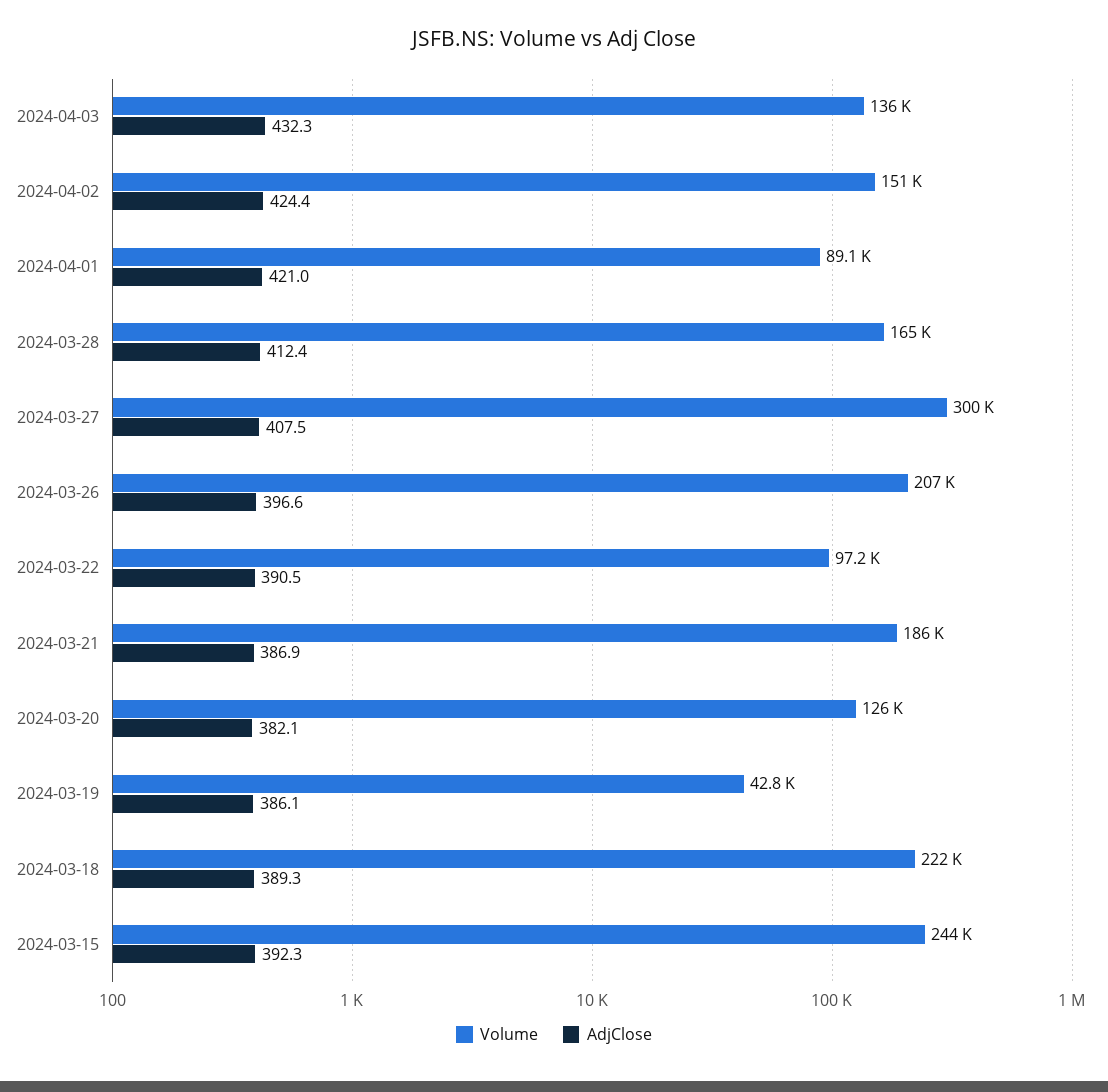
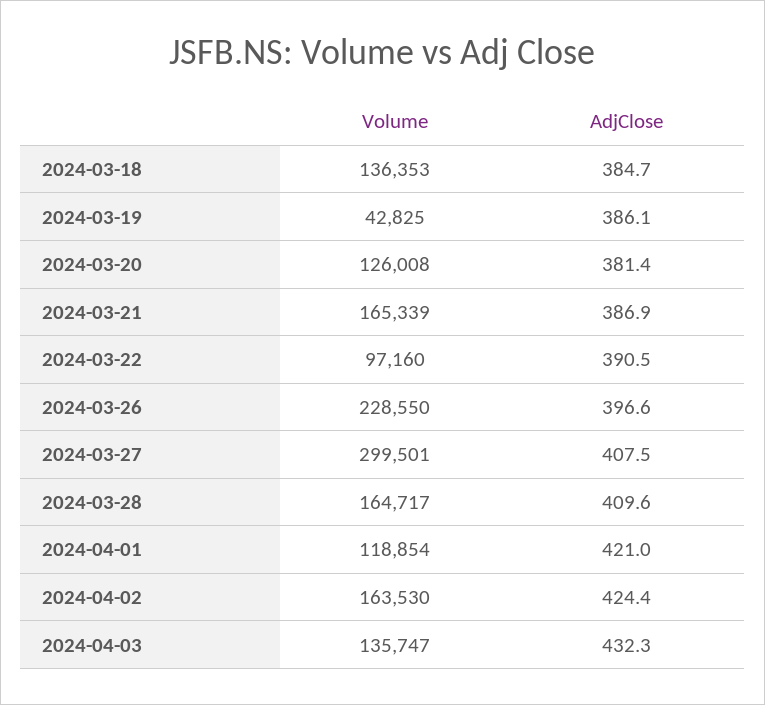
  {
    "Volume": {
      "2024-04-03": 135747,
-     "2024-04-02": 151000,
+     "2024-04-02": 163530,
-     "2024-04-01": 89100,
+     "2024-04-01": 118854,
      "2024-03-28": 164717,
      "2024-03-27": 299501,
-     "2024-03-26": 207000,
+     "2024-03-26": 228550,
      "2024-03-22": 97160,
-     "2024-03-21": 186000,
+     "2024-03-21": 165339,
      "2024-03-20": 126008,
      "2024-03-19": 42825,
-     "2024-03-18": 222000,
+     "2024-03-18": 136353
-     "2024-03-15": 244000
    },
    "AdjClose": {
      "2024-04-03": 432.3,
      "2024-04-02": 424.4,
      "2024-04-01": 421,
-     "2024-03-28": 412.4,
+     "2024-03-28": 409.6,
      "2024-03-27": 407.5,
      "2024-03-26": 396.6,
      "2024-03-22": 390.5,
      "2024-03-21": 386.9,
-     "2024-03-20": 382.1,
+     "2024-03-20": 381.4,
      "2024-03-19": 386.1,
-     "2024-03-18": 389.3,
+     "2024-03-18": 384.7
-     "2024-03-15": 392.3
    }
  }

